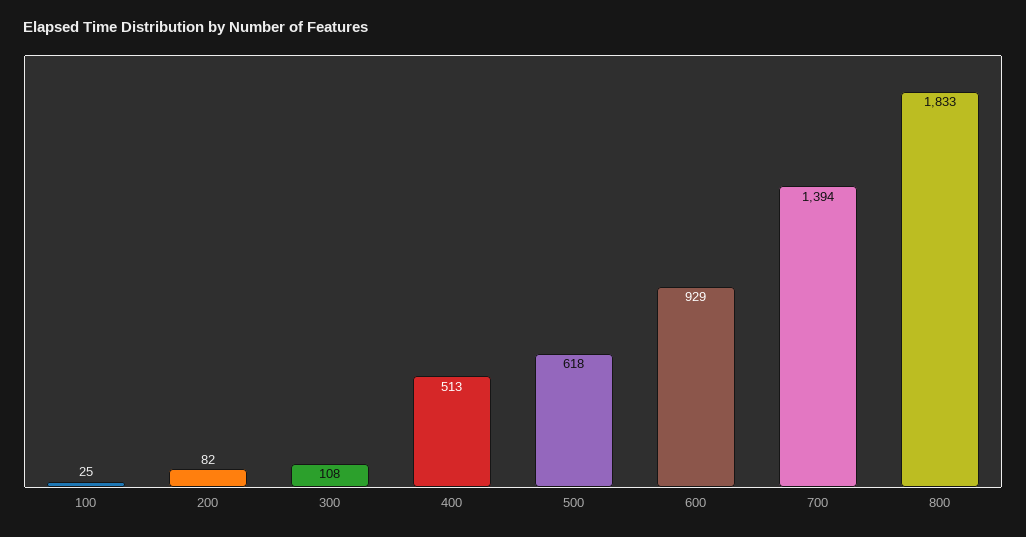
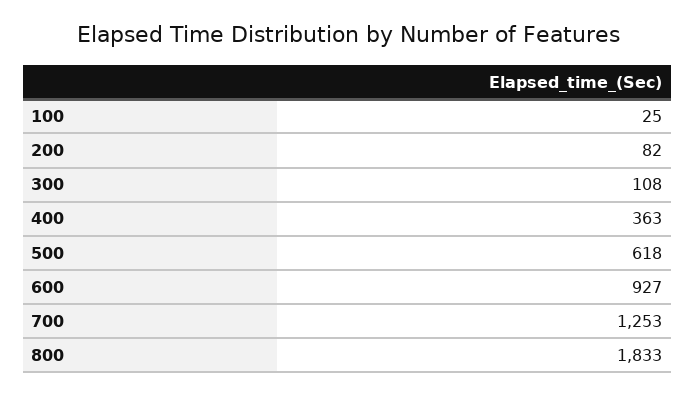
  {
    "100": 25,
    "200": 82,
    "300": 108,
-   "400": 513,
+   "400": 363,
    "500": 618,
-   "600": 929,
+   "600": 927,
-   "700": 1394,
+   "700": 1253,
    "800": 1833
  }

